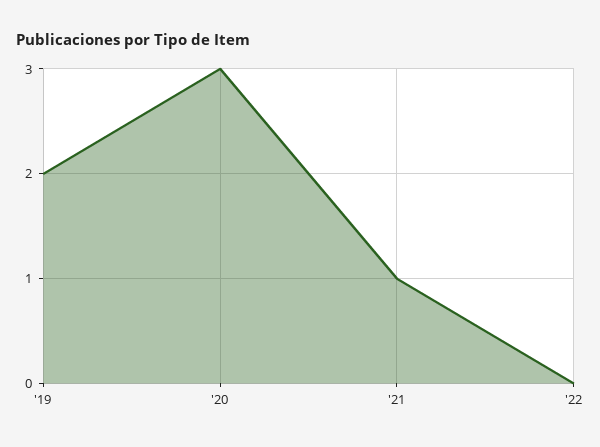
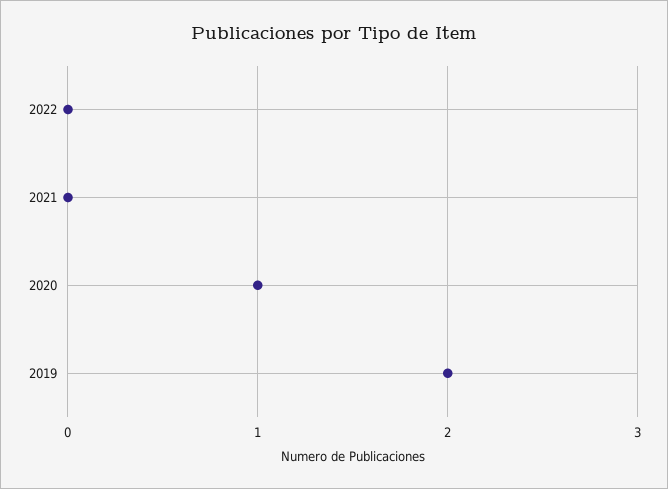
  {
    "'19": 2,
-   "'20": 3,
+   "'20": 1,
-   "'21": 1,
+   "'21": 0,
    "'22": 0
  }

